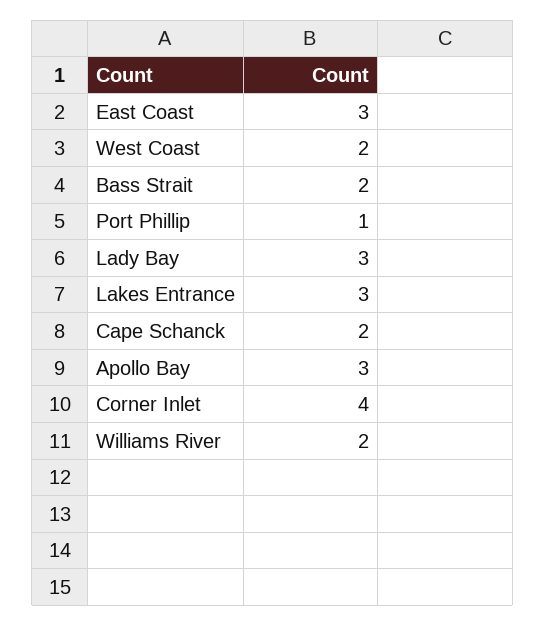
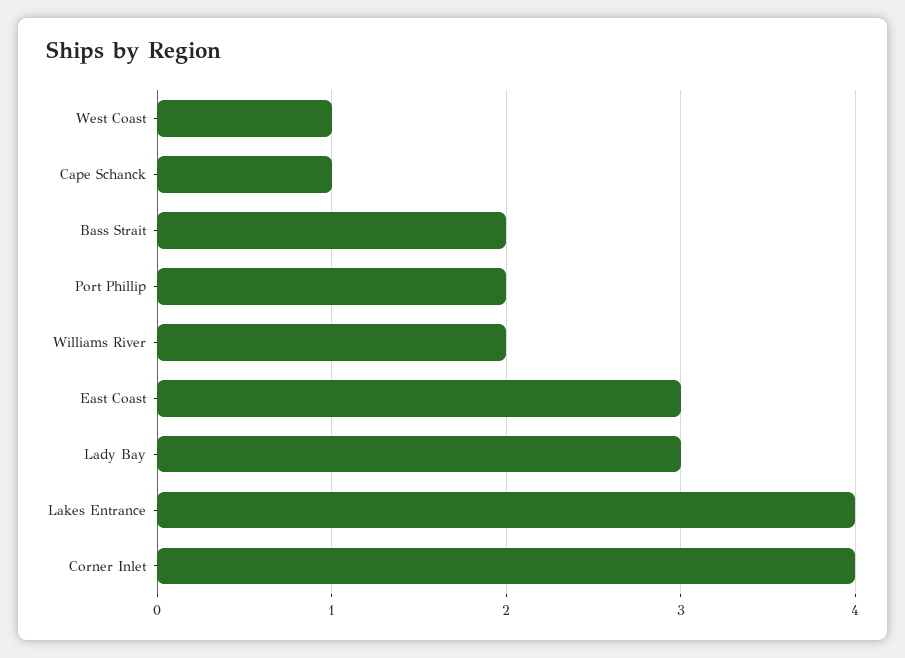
  {
    "East Coast": 3,
-   "West Coast": 2,
+   "West Coast": 1,
    "Bass Strait": 2,
-   "Port Phillip": 1,
+   "Port Phillip": 2,
    "Lady Bay": 3,
-   "Lakes Entrance": 3,
+   "Lakes Entrance": 4,
-   "Cape Schanck": 2,
+   "Cape Schanck": 1,
-   "Apollo Bay": 3,
    "Corner Inlet": 4,
    "Williams River": 2
  }

